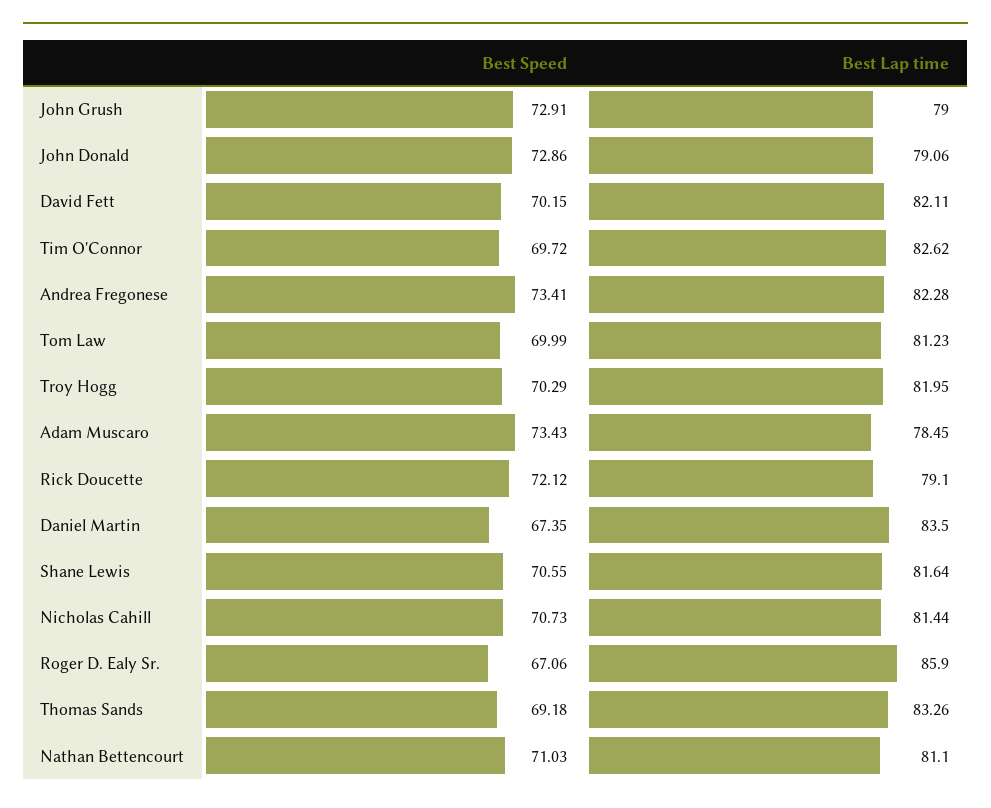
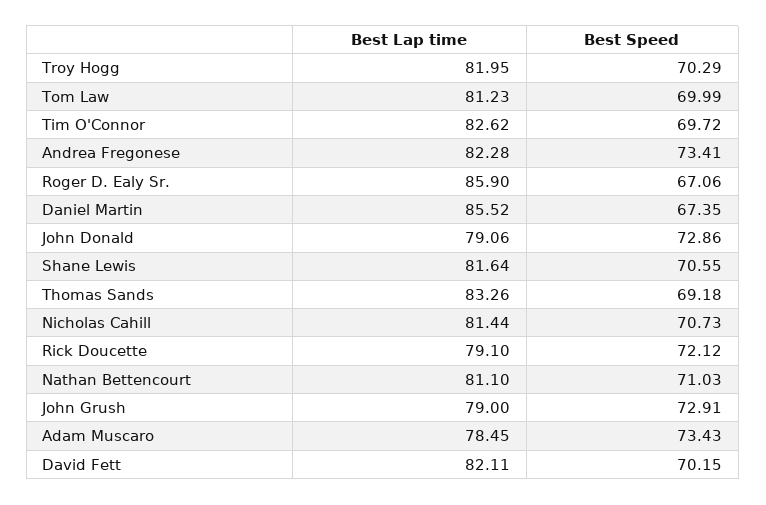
  {
    "Best Speed": {
      "John Grush": 72.91,
      "John Donald": 72.86,
      "David Fett": 70.15,
      "Tim O'Connor": 69.72,
      "Andrea Fregonese": 73.41,
      "Tom Law": 69.99,
      "Troy Hogg": 70.29,
      "Adam Muscaro": 73.43,
      "Rick Doucette": 72.12,
      "Daniel Martin": 67.35,
      "Shane Lewis": 70.55,
      "Nicholas Cahill": 70.73,
      "Roger D. Ealy Sr.": 67.06,
      "Thomas Sands": 69.18,
      "Nathan Bettencourt": 71.03
    },
    "Best Lap time": {
      "John Grush": 79,
      "John Donald": 79.06,
      "David Fett": 82.11,
      "Tim O'Connor": 82.62,
      "Andrea Fregonese": 82.28,
      "Tom Law": 81.23,
      "Troy Hogg": 81.95,
      "Adam Muscaro": 78.45,
      "Rick Doucette": 79.1,
-     "Daniel Martin": 83.5,
+     "Daniel Martin": 85.52,
      "Shane Lewis": 81.64,
      "Nicholas Cahill": 81.44,
      "Roger D. Ealy Sr.": 85.9,
      "Thomas Sands": 83.26,
      "Nathan Bettencourt": 81.1
    }
  }

